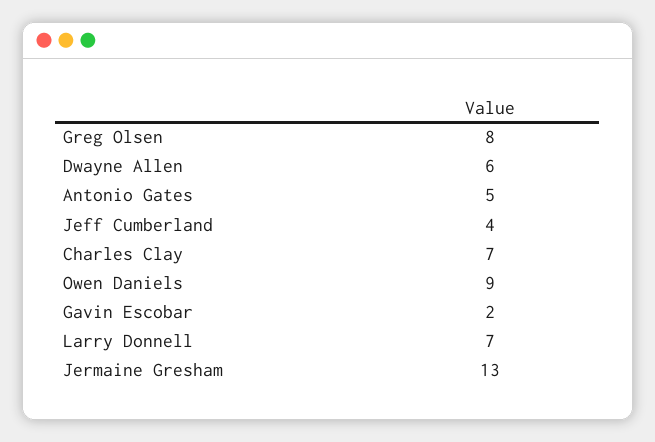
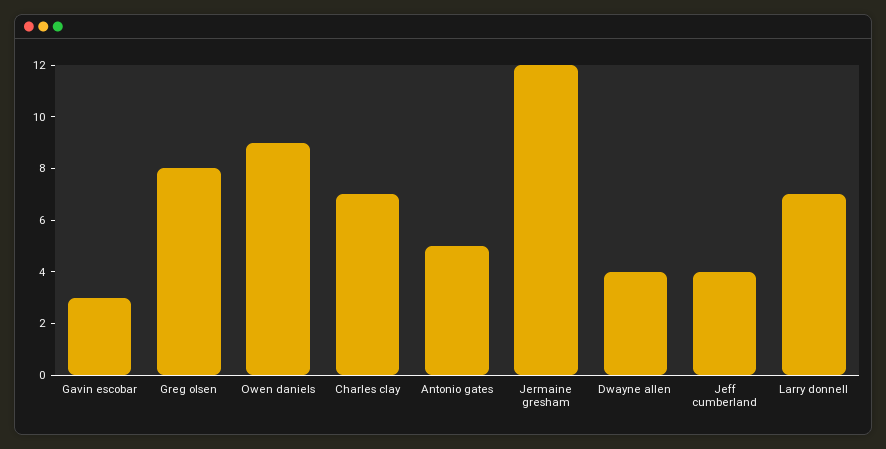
  {
    "Greg Olsen": 8,
-   "Dwayne Allen": 6,
+   "Dwayne Allen": 4,
    "Antonio Gates": 5,
    "Jeff Cumberland": 4,
    "Charles Clay": 7,
    "Owen Daniels": 9,
-   "Gavin Escobar": 2,
+   "Gavin Escobar": 3,
    "Larry Donnell": 7,
-   "Jermaine Gresham": 13
+   "Jermaine Gresham": 12
  }

